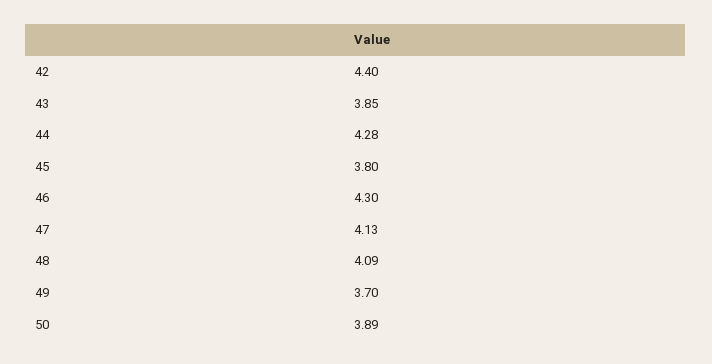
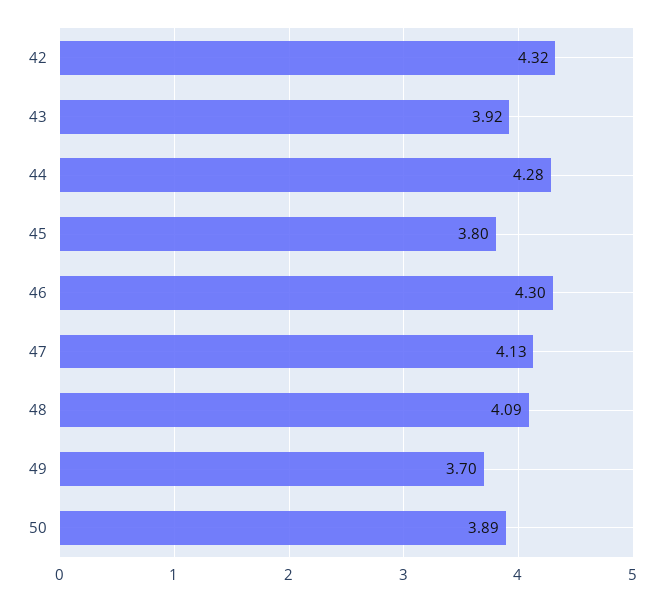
  {
-   "42": 4.4,
+   "42": 4.32,
-   "43": 3.85,
+   "43": 3.92,
    "44": 4.28,
    "45": 3.8,
    "46": 4.3,
    "47": 4.13,
    "48": 4.09,
    "49": 3.7,
    "50": 3.89
  }

